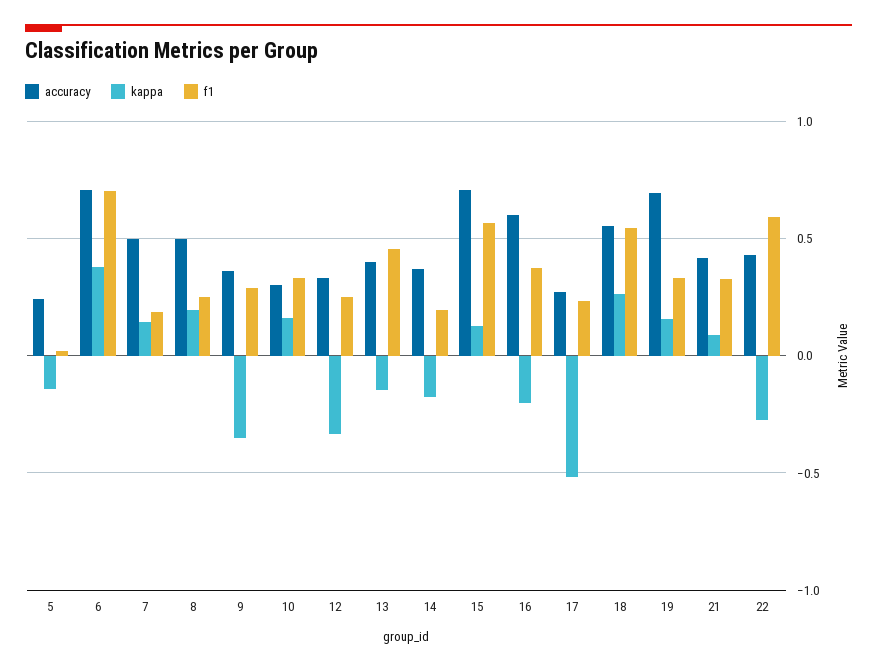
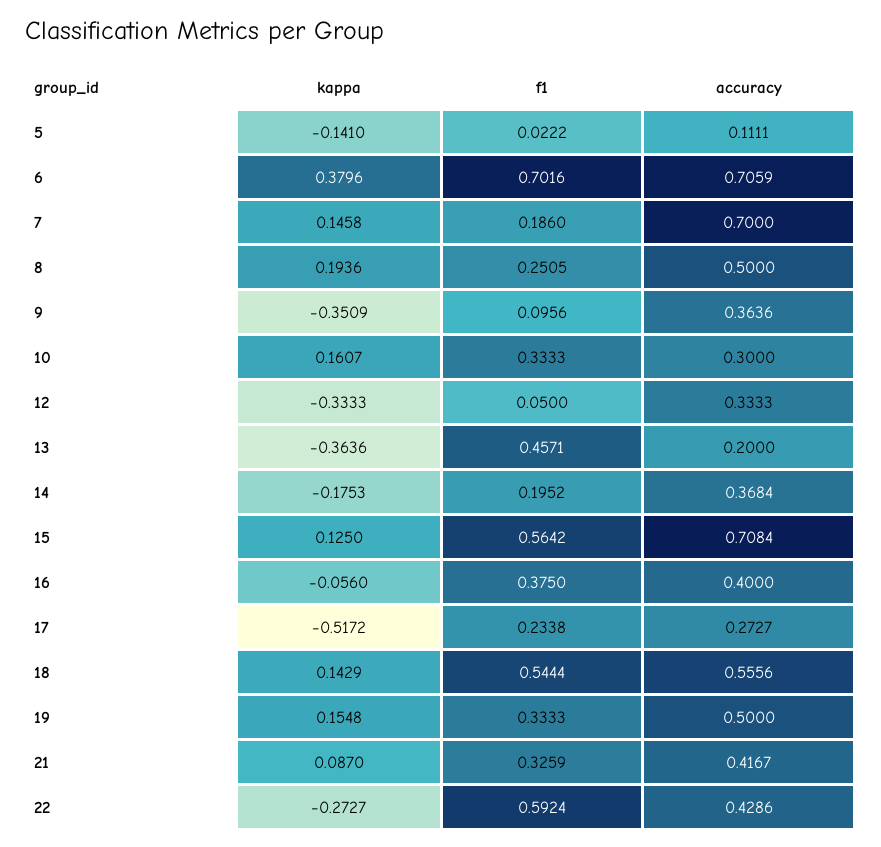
  {
    "accuracy": {
-     "5": 0.25,
+     "5": 0.1111,
      "6": 0.7059,
-     "7": 0.5,
+     "7": 0.7,
      "8": 0.5,
      "9": 0.3636,
      "10": 0.3,
      "12": 0.3333,
-     "13": 0.4,
+     "13": 0.2,
      "14": 0.3684,
      "15": 0.7084,
-     "16": 0.6,
+     "16": 0.4,
      "17": 0.2727,
      "18": 0.5556,
-     "19": 0.7,
+     "19": 0.5,
      "21": 0.4167,
      "22": 0.4286
    },
    "kappa": {
      "5": -0.141,
      "6": 0.3796,
      "7": 0.1458,
      "8": 0.1936,
      "9": -0.3509,
      "10": 0.1607,
      "12": -0.3333,
-     "13": -0.15,
+     "13": -0.3636,
      "14": -0.1753,
      "15": 0.125,
-     "16": -0.2,
+     "16": -0.056,
      "17": -0.5172,
-     "18": 0.25,
+     "18": 0.1429,
      "19": 0.1548,
      "21": 0.087,
      "22": -0.2727
    },
    "f1": {
      "5": 0.0222,
      "6": 0.7016,
      "7": 0.186,
      "8": 0.2505,
-     "9": 0.3,
+     "9": 0.0956,
      "10": 0.3333,
-     "12": 0.25,
+     "12": 0.05,
      "13": 0.4571,
      "14": 0.1952,
      "15": 0.5642,
      "16": 0.375,
      "17": 0.2338,
      "18": 0.5444,
      "19": 0.3333,
      "21": 0.3259,
      "22": 0.5924
    }
  }

